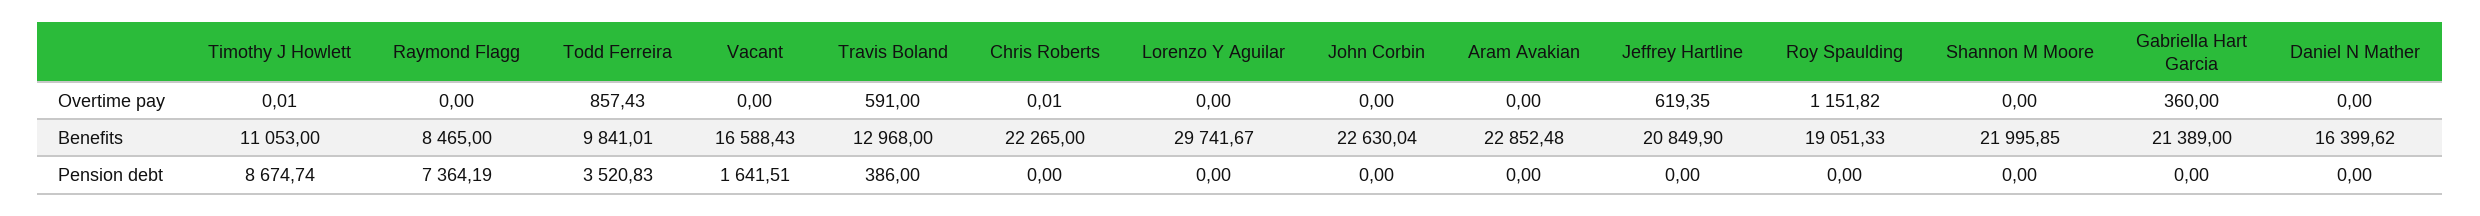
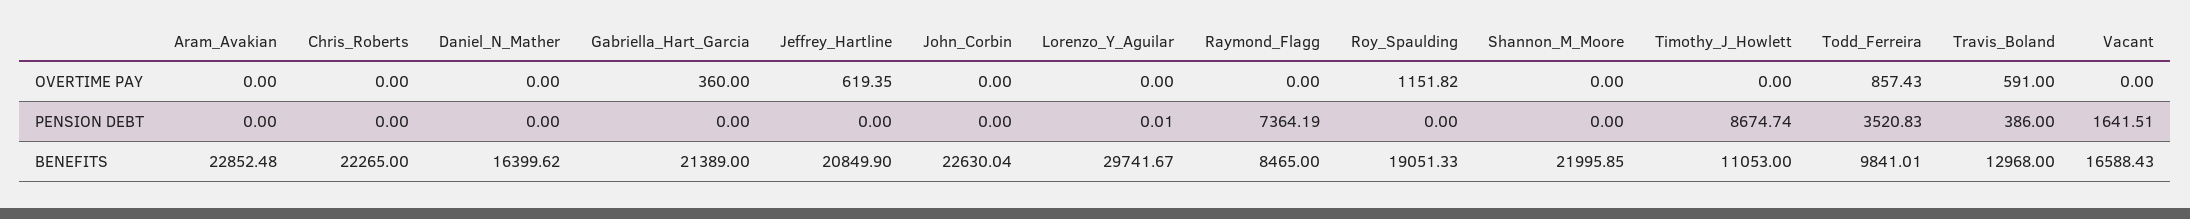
  {
    "Timothy J Howlett": {
-     "Overtime pay": 0.01,
+     "Overtime pay": 0,
      "Benefits": 11053,
      "Pension debt": 8674.74
    },
    "Raymond Flagg": {
      "Overtime pay": 0,
      "Benefits": 8465,
      "Pension debt": 7364.19
    },
    "Todd Ferreira": {
      "Overtime pay": 857.43,
      "Benefits": 9841.01,
      "Pension debt": 3520.83
    },
    "Vacant": {
      "Overtime pay": 0,
      "Benefits": 16588.43,
      "Pension debt": 1641.51
    },
    "Travis Boland": {
      "Overtime pay": 591,
      "Benefits": 12968,
      "Pension debt": 386
    },
    "Chris Roberts": {
-     "Overtime pay": 0.01,
+     "Overtime pay": 0,
      "Benefits": 22265,
      "Pension debt": 0
    },
    "Lorenzo Y Aguilar": {
      "Overtime pay": 0,
      "Benefits": 29741.67,
-     "Pension debt": 0
+     "Pension debt": 0.01
    },
    "John Corbin": {
      "Overtime pay": 0,
      "Benefits": 22630.04,
      "Pension debt": 0
    },
    "Aram Avakian": {
      "Overtime pay": 0,
      "Benefits": 22852.48,
      "Pension debt": 0
    },
    "Jeffrey Hartline": {
      "Overtime pay": 619.35,
      "Benefits": 20849.9,
      "Pension debt": 0
    },
    "Roy Spaulding": {
      "Overtime pay": 1151.82,
      "Benefits": 19051.33,
      "Pension debt": 0
    },
    "Shannon M Moore": {
      "Overtime pay": 0,
      "Benefits": 21995.85,
      "Pension debt": 0
    },
    "Gabriella Hart Garcia": {
      "Overtime pay": 360,
      "Benefits": 21389,
      "Pension debt": 0
    },
    "Daniel N Mather": {
      "Overtime pay": 0,
      "Benefits": 16399.62,
      "Pension debt": 0
    }
  }

